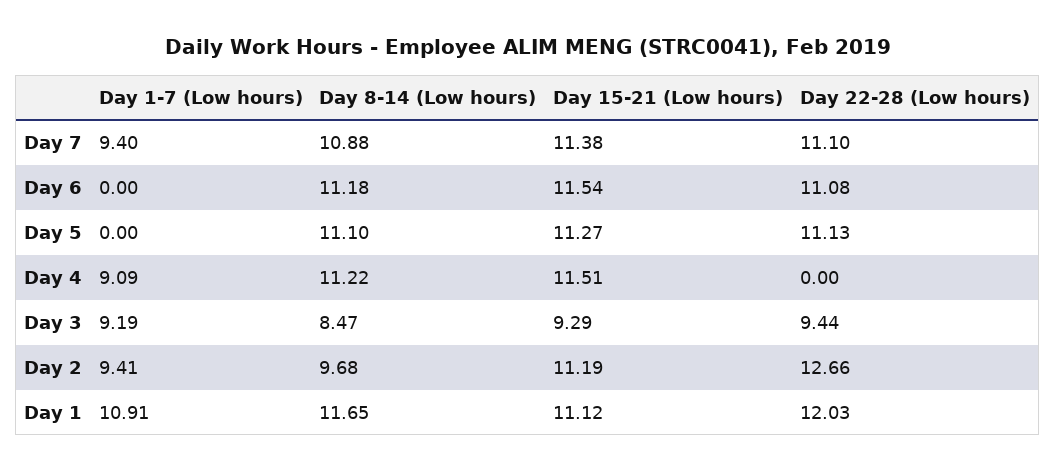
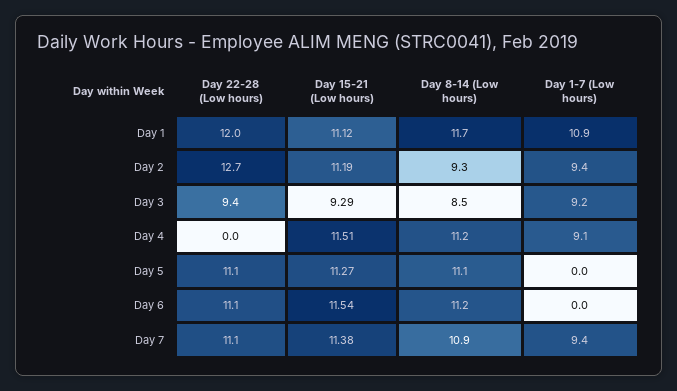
  {
    "Day 1-7 (Low hours)": {
      "Day 7": 9.4,
      "Day 6": 0,
      "Day 5": 0,
      "Day 4": 9.09,
      "Day 3": 9.19,
      "Day 2": 9.41,
      "Day 1": 10.91
    },
    "Day 8-14 (Low hours)": {
      "Day 7": 10.88,
      "Day 6": 11.18,
      "Day 5": 11.1,
      "Day 4": 11.22,
      "Day 3": 8.47,
-     "Day 2": 9.68,
+     "Day 2": 9.3,
      "Day 1": 11.65
    },
    "Day 15-21 (Low hours)": {
      "Day 7": 11.38,
      "Day 6": 11.54,
      "Day 5": 11.27,
      "Day 4": 11.51,
      "Day 3": 9.29,
      "Day 2": 11.19,
      "Day 1": 11.12
    },
    "Day 22-28 (Low hours)": {
      "Day 7": 11.1,
      "Day 6": 11.08,
      "Day 5": 11.13,
      "Day 4": 0,
      "Day 3": 9.44,
      "Day 2": 12.66,
      "Day 1": 12.03
    }
  }

